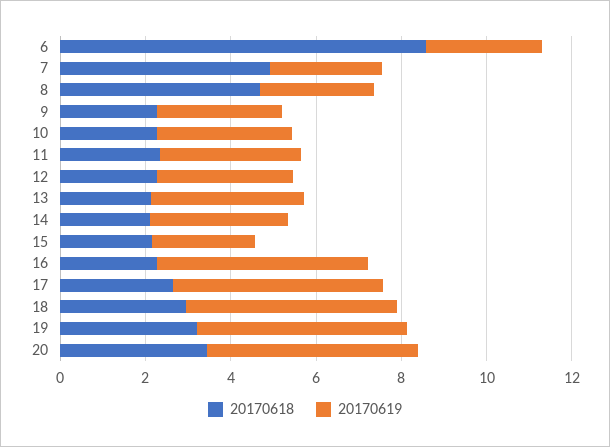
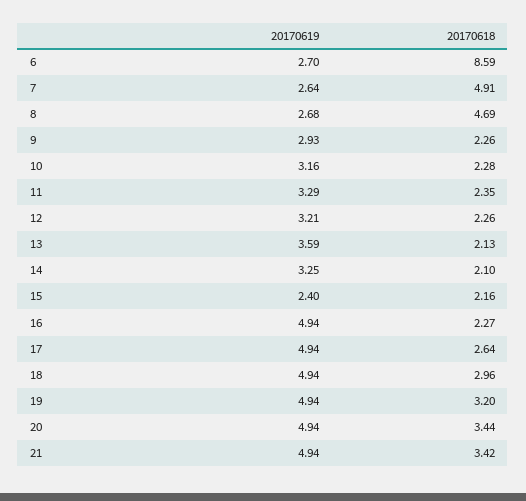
  {
    "20170618": {
      "6": 8.59,
      "7": 4.91,
      "8": 4.69,
      "9": 2.26,
      "10": 2.28,
      "11": 2.35,
      "12": 2.26,
      "13": 2.13,
      "14": 2.1,
      "15": 2.16,
      "16": 2.27,
      "17": 2.64,
      "18": 2.96,
      "19": 3.2,
-     "20": 3.44
+     "20": 3.44,
+     "21": 3.42
    },
    "20170619": {
      "6": 2.7,
      "7": 2.64,
      "8": 2.68,
      "9": 2.93,
      "10": 3.16,
      "11": 3.29,
      "12": 3.21,
      "13": 3.59,
      "14": 3.25,
      "15": 2.4,
      "16": 4.94,
      "17": 4.94,
      "18": 4.94,
      "19": 4.94,
-     "20": 4.94
+     "20": 4.94,
+     "21": 4.94
    }
  }

